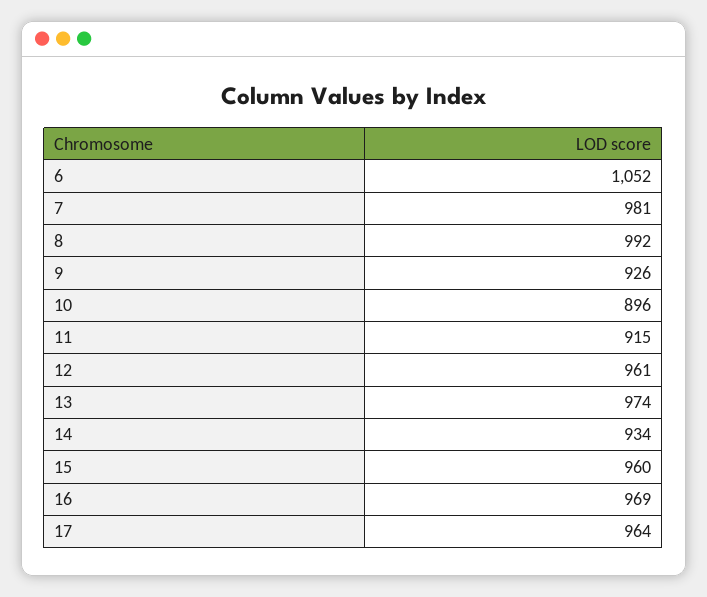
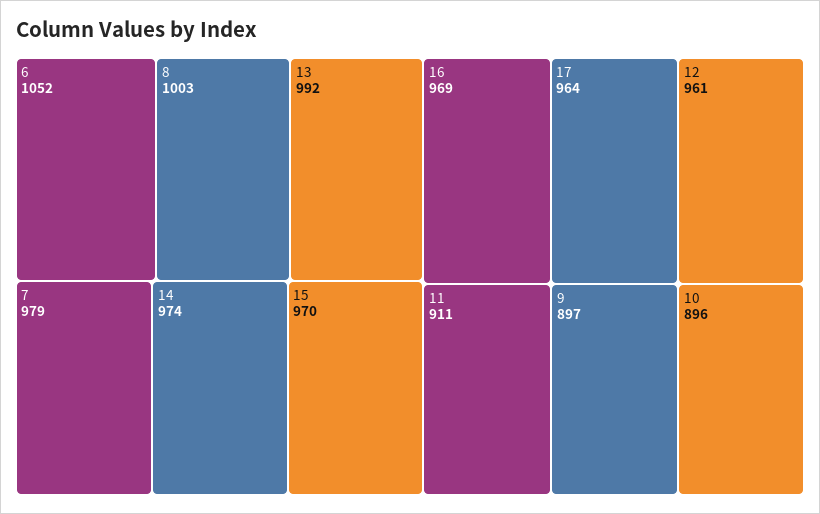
  {
    "6": 1052,
-   "7": 981,
+   "7": 979,
-   "8": 992,
+   "8": 1003,
-   "9": 926,
+   "9": 897,
    "10": 896,
-   "11": 915,
+   "11": 911,
    "12": 961,
-   "13": 974,
+   "13": 992,
-   "14": 934,
+   "14": 974,
-   "15": 960,
+   "15": 970,
    "16": 969,
    "17": 964
  }

